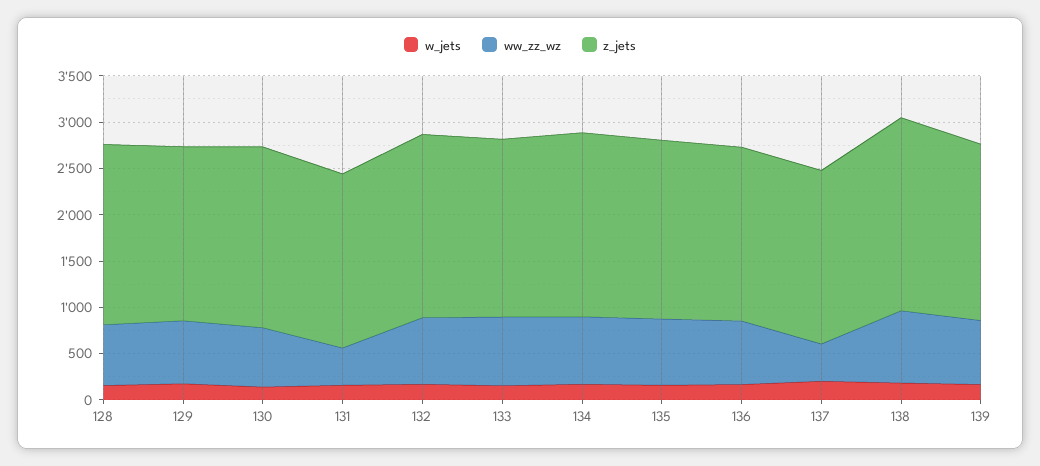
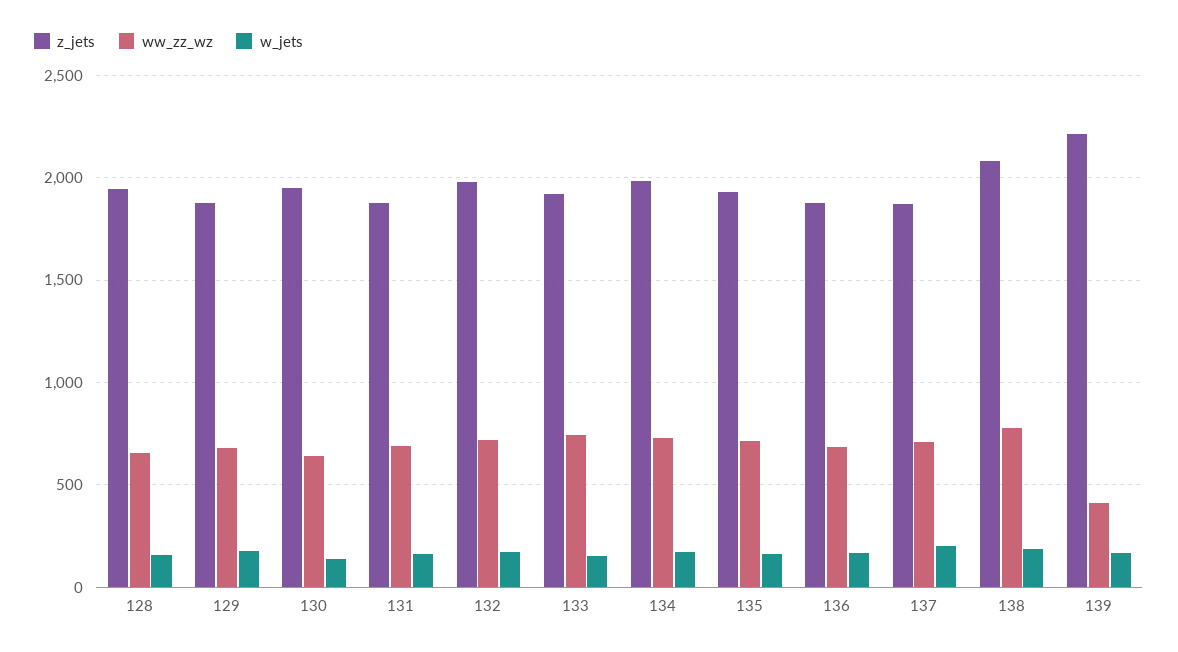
  {
    "w_jets": {
      "128": 150,
      "129": 200,
      "130": 150,
      "131": 150,
      "132": 150,
      "133": 150,
      "134": 150,
      "135": 150,
      "136": 150,
      "137": 200,
      "138": 200,
      "139": 150
    },
    "ww_zz_wz": {
      "128": 650,
      "129": 700,
      "130": 650,
-     "131": 400,
+     "131": 700,
      "132": 700,
      "133": 750,
      "134": 750,
      "135": 700,
      "136": 700,
-     "137": 400,
+     "137": 700,
      "138": 800,
-     "139": 700
+     "139": 400
    },
    "z_jets": {
      "128": 1950,
      "129": 1900,
      "130": 1950,
      "131": 1900,
      "132": 2000,
      "133": 1900,
      "134": 2000,
      "135": 1950,
      "136": 1900,
      "137": 1850,
      "138": 2100,
-     "139": 1900
+     "139": 2200
    }
  }

